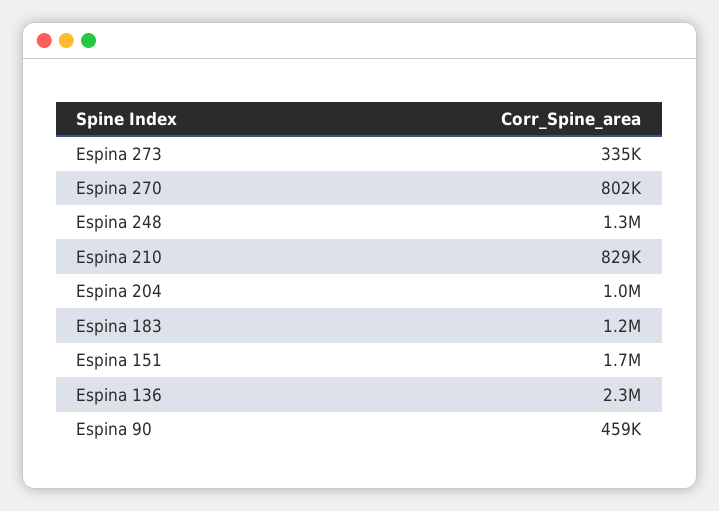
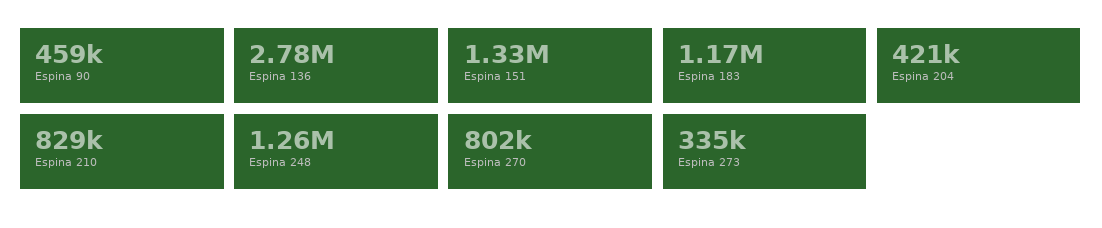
  {
    "Espina 273": 335000,
    "Espina 270": 802000,
    "Espina 248": 1260000,
    "Espina 210": 829000,
-   "Espina 204": 1000000,
+   "Espina 204": 421000,
    "Espina 183": 1170000,
-   "Espina 151": 1700000,
+   "Espina 151": 1330000,
-   "Espina 136": 2300000,
+   "Espina 136": 2780000,
    "Espina 90": 459000
  }

